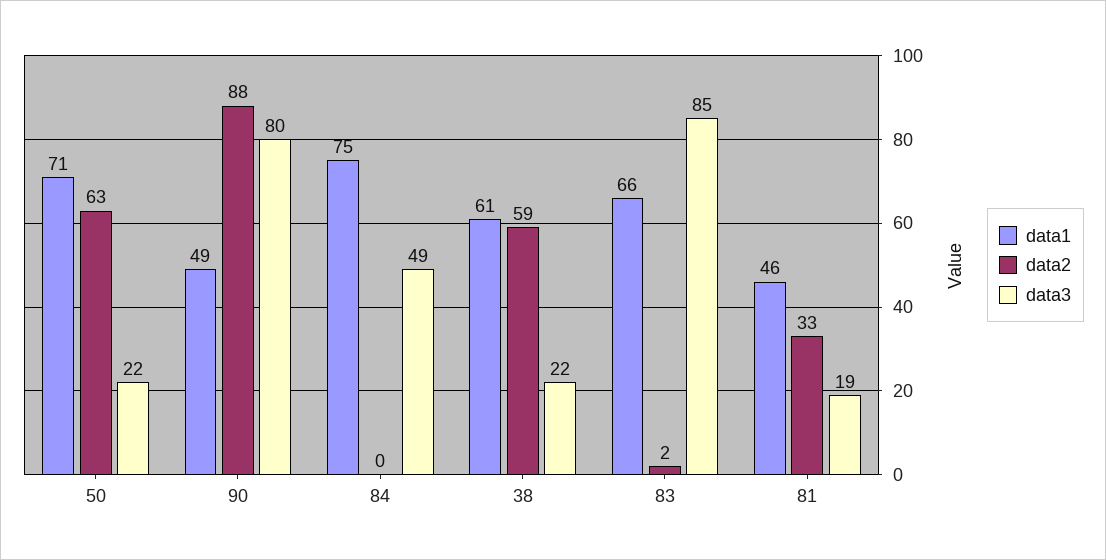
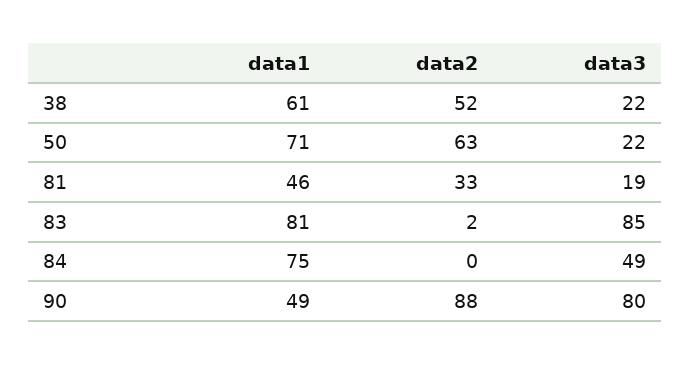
  {
    "data1": {
      "50": 71,
      "90": 49,
      "84": 75,
      "38": 61,
-     "83": 66,
+     "83": 81,
      "81": 46
    },
    "data2": {
      "50": 63,
      "90": 88,
      "84": 0,
-     "38": 59,
+     "38": 52,
      "83": 2,
      "81": 33
    },
    "data3": {
      "50": 22,
      "90": 80,
      "84": 49,
      "38": 22,
      "83": 85,
      "81": 19
    }
  }

